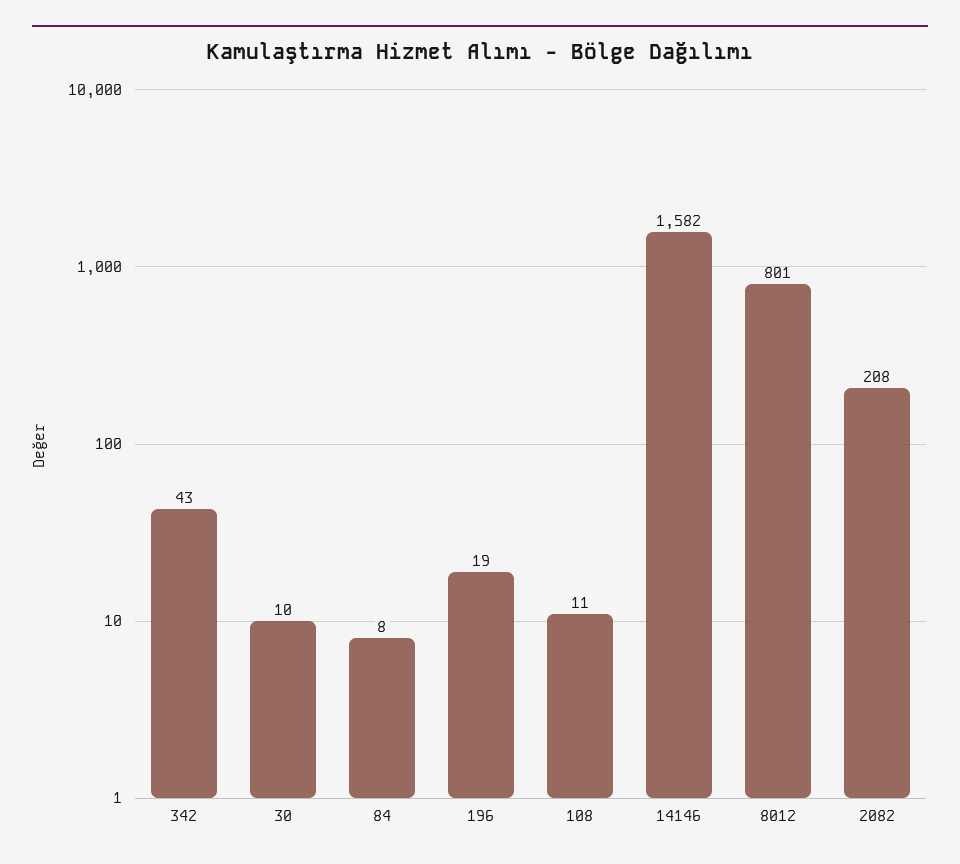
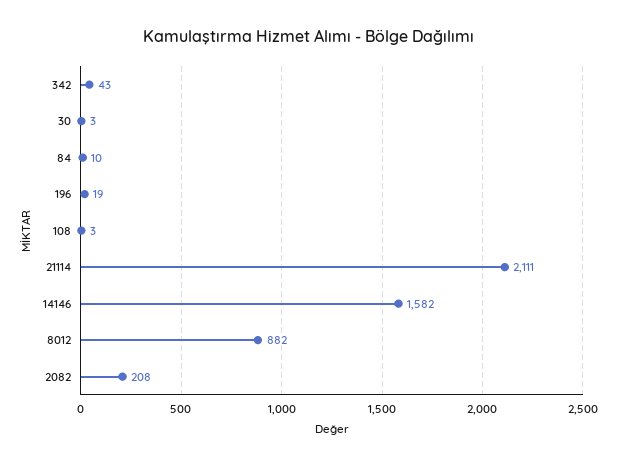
  {
    "342": 43,
-   "30": 10,
+   "30": 3,
-   "84": 8,
+   "84": 10,
    "196": 19,
-   "108": 11,
+   "108": 3,
    "14146": 1582,
-   "8012": 801,
+   "8012": 882,
-   "2082": 208
+   "2082": 208,
+   "21114": 2111
  }

